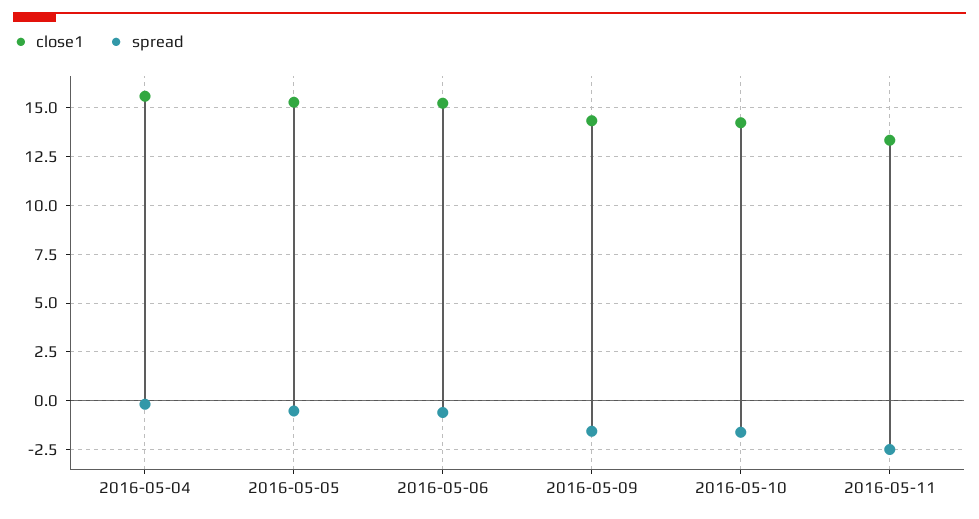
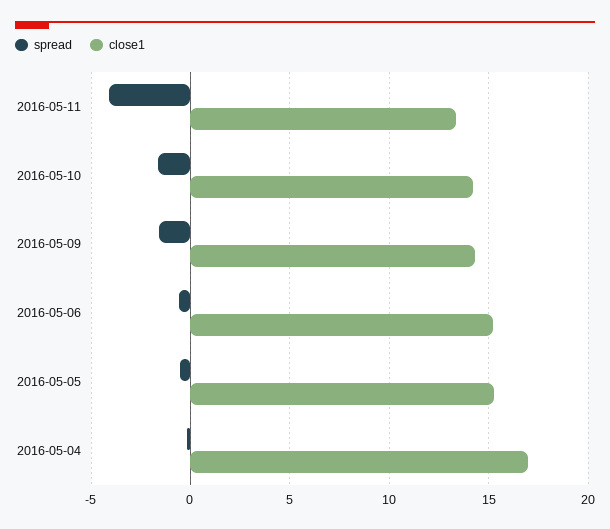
  {
    "close1": {
-     "2016-05-04": 15.5,
+     "2016-05-04": 17,
      "2016-05-05": 15.5,
      "2016-05-06": 15,
      "2016-05-09": 14.5,
      "2016-05-10": 14,
      "2016-05-11": 13.5
    },
    "spread": {
      "2016-05-04": 0,
      "2016-05-05": -0.5,
      "2016-05-06": -0.5,
      "2016-05-09": -1.5,
      "2016-05-10": -1.5,
-     "2016-05-11": -2.5
+     "2016-05-11": -4
    }
  }

